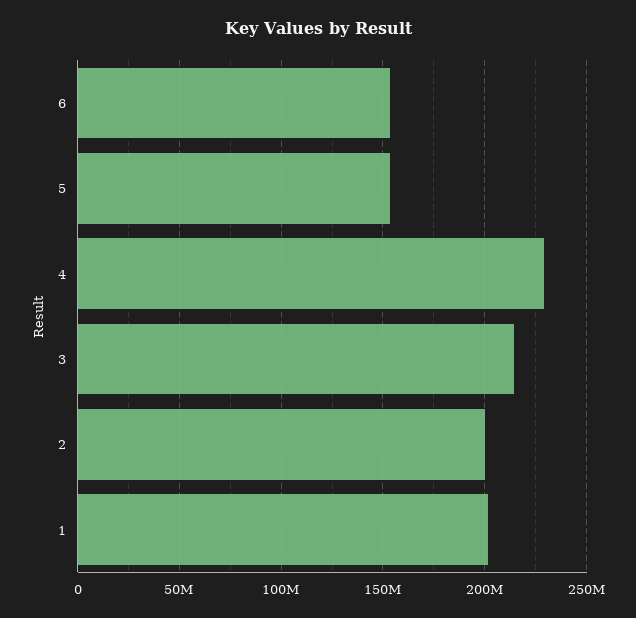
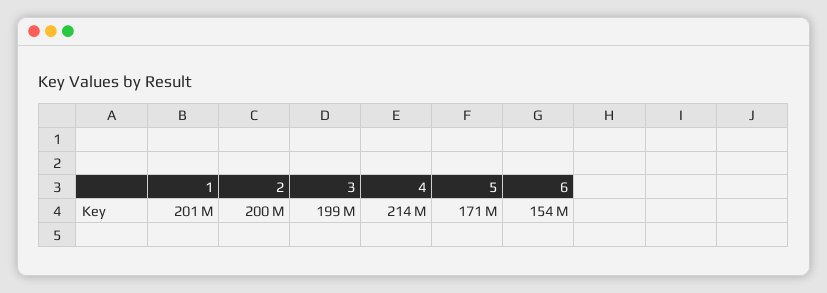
  {
    "6": 154000000,
-   "5": 155000000,
+   "5": 171000000,
-   "4": 230000000,
+   "4": 214000000,
-   "3": 215000000,
+   "3": 199000000,
    "2": 200000000,
    "1": 201000000
  }

